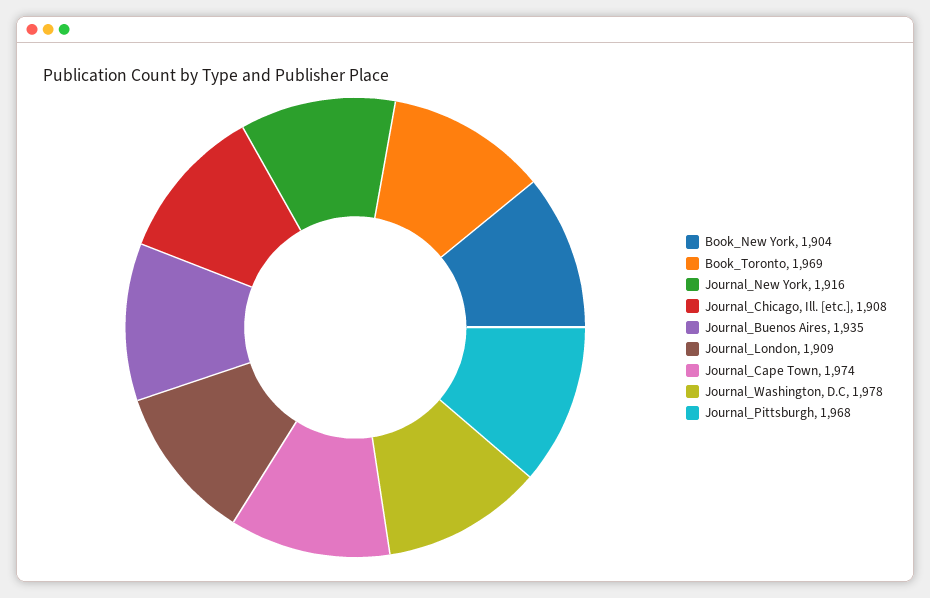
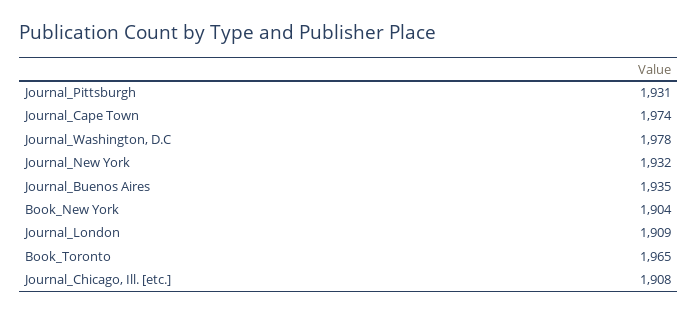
  {
    "Book_New York": 1904,
-   "Book_Toronto": 1969,
+   "Book_Toronto": 1965,
-   "Journal_New York": 1916,
+   "Journal_New York": 1932,
    "Journal_Chicago, Ill. [etc.]": 1908,
    "Journal_Buenos Aires": 1935,
    "Journal_London": 1909,
    "Journal_Cape Town": 1974,
    "Journal_Washington, D.C": 1978,
-   "Journal_Pittsburgh": 1968
+   "Journal_Pittsburgh": 1931
  }

